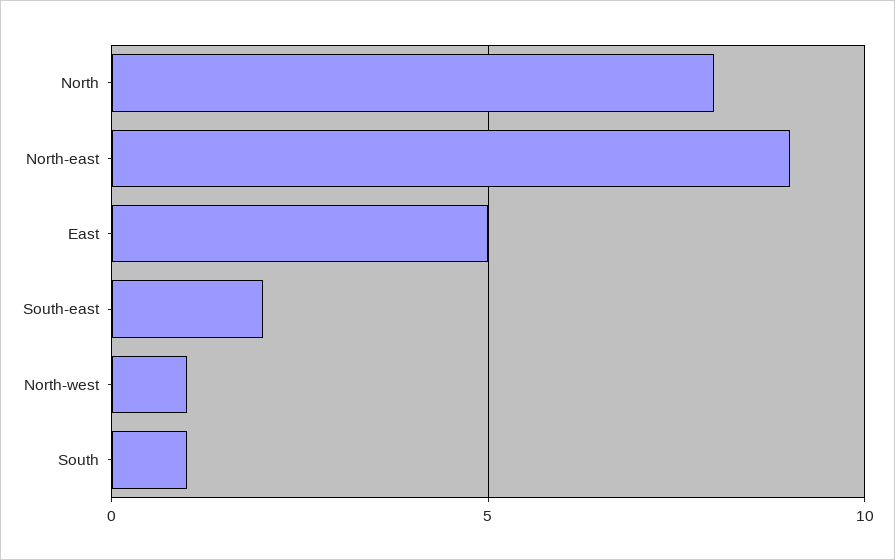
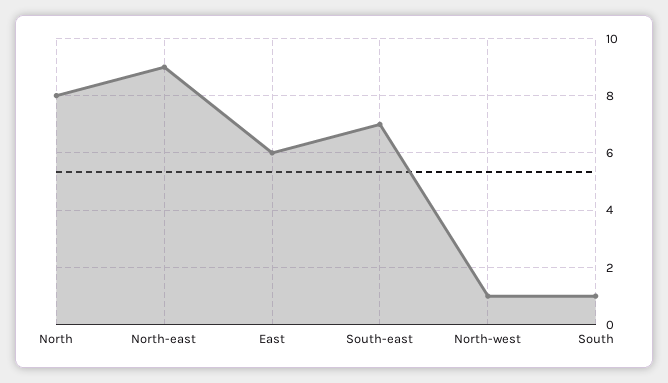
  {
    "North": 8,
    "North-east": 9,
-   "East": 5,
+   "East": 6,
-   "South-east": 2,
+   "South-east": 7,
    "North-west": 1,
    "South": 1
  }

